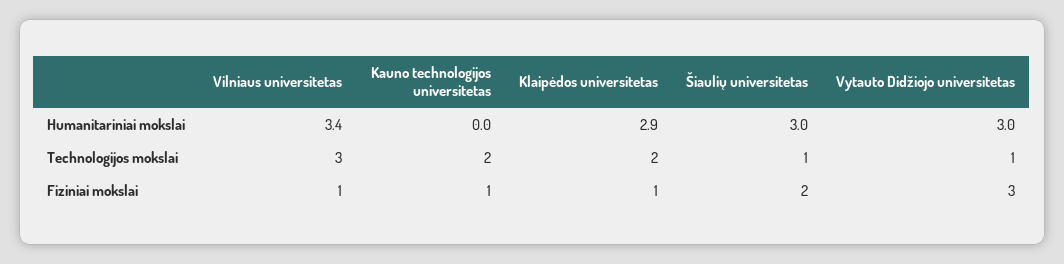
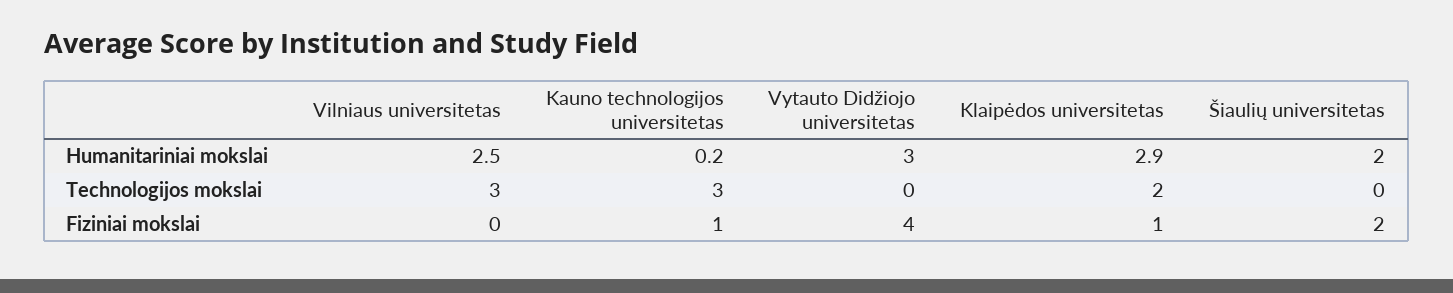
  {
    "Vilniaus universitetas": {
-     "Humanitariniai mokslai": 3.4,
+     "Humanitariniai mokslai": 2.5,
      "Technologijos mokslai": 3,
-     "Fiziniai mokslai": 1
+     "Fiziniai mokslai": 0
    },
    "Kauno technologijos universitetas": {
-     "Humanitariniai mokslai": 0,
+     "Humanitariniai mokslai": 0.2,
-     "Technologijos mokslai": 2,
+     "Technologijos mokslai": 3,
      "Fiziniai mokslai": 1
    },
    "Klaipėdos universitetas": {
      "Humanitariniai mokslai": 2.9,
      "Technologijos mokslai": 2,
      "Fiziniai mokslai": 1
    },
    "Šiaulių universitetas": {
-     "Humanitariniai mokslai": 3,
+     "Humanitariniai mokslai": 2,
-     "Technologijos mokslai": 1,
+     "Technologijos mokslai": 0,
      "Fiziniai mokslai": 2
    },
    "Vytauto Didžiojo universitetas": {
      "Humanitariniai mokslai": 3,
-     "Technologijos mokslai": 1,
+     "Technologijos mokslai": 0,
-     "Fiziniai mokslai": 3
+     "Fiziniai mokslai": 4
    }
  }

